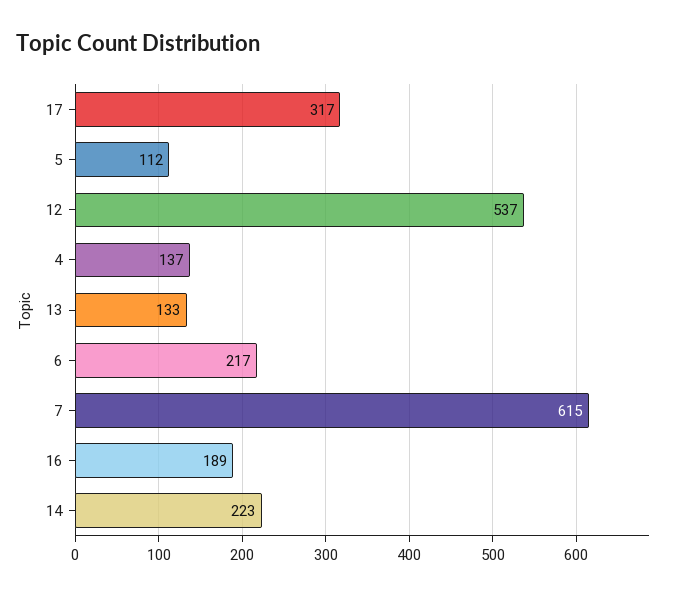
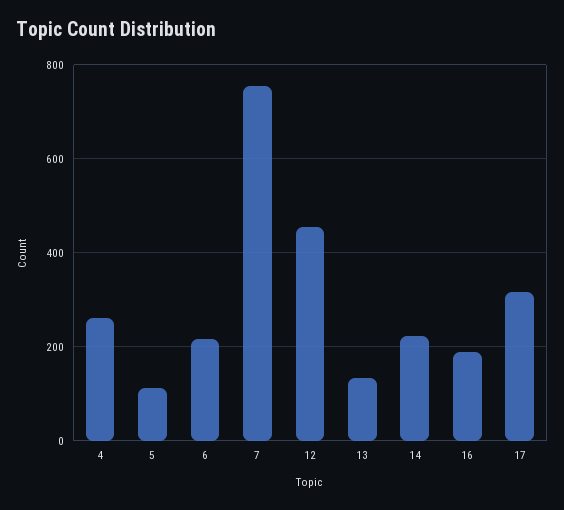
  {
    "17": 317,
    "5": 112,
-   "12": 537,
+   "12": 460,
-   "4": 137,
+   "4": 260,
    "13": 133,
    "6": 217,
-   "7": 615,
+   "7": 760,
    "16": 189,
    "14": 223
  }

